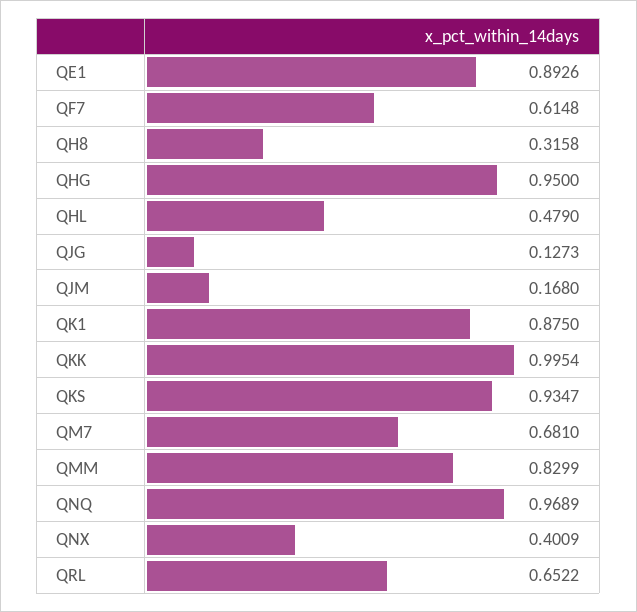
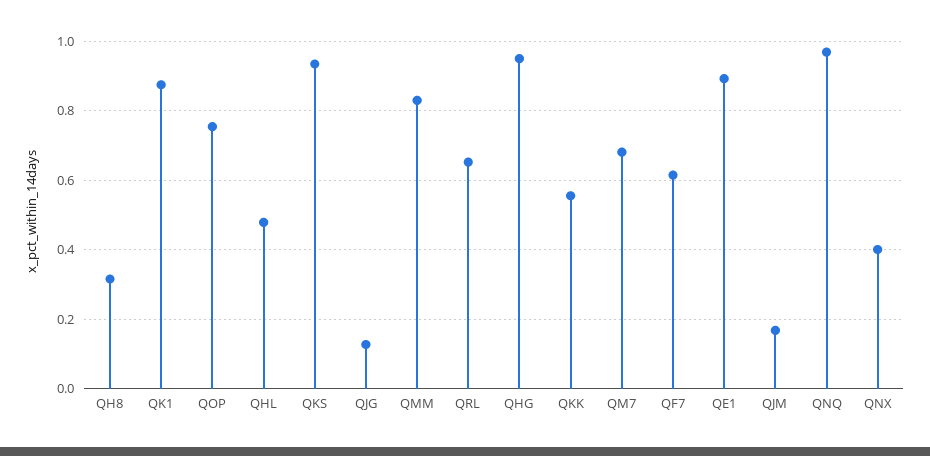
  {
    "QE1": 0.8926,
    "QF7": 0.6148,
    "QH8": 0.3158,
    "QHG": 0.95,
    "QHL": 0.479,
    "QJG": 0.1273,
    "QJM": 0.168,
    "QK1": 0.875,
-   "QKK": 0.9954,
+   "QKK": 0.56,
    "QKS": 0.9347,
    "QM7": 0.681,
    "QMM": 0.8299,
    "QNQ": 0.9689,
    "QNX": 0.4009,
-   "QRL": 0.6522
+   "QRL": 0.6522,
+   "QOP": 0.76
  }

